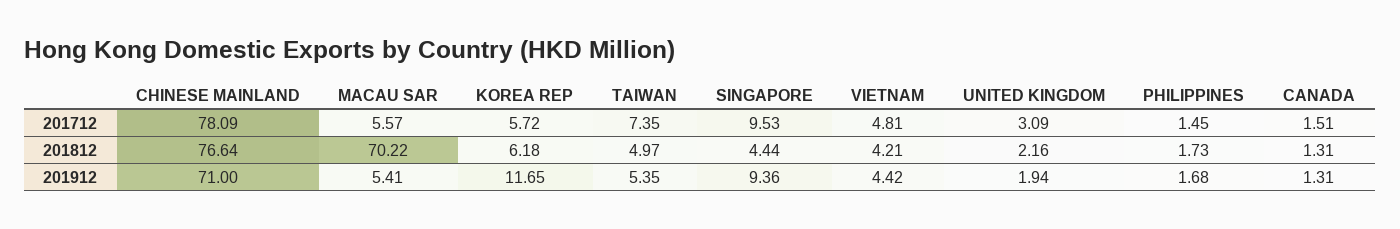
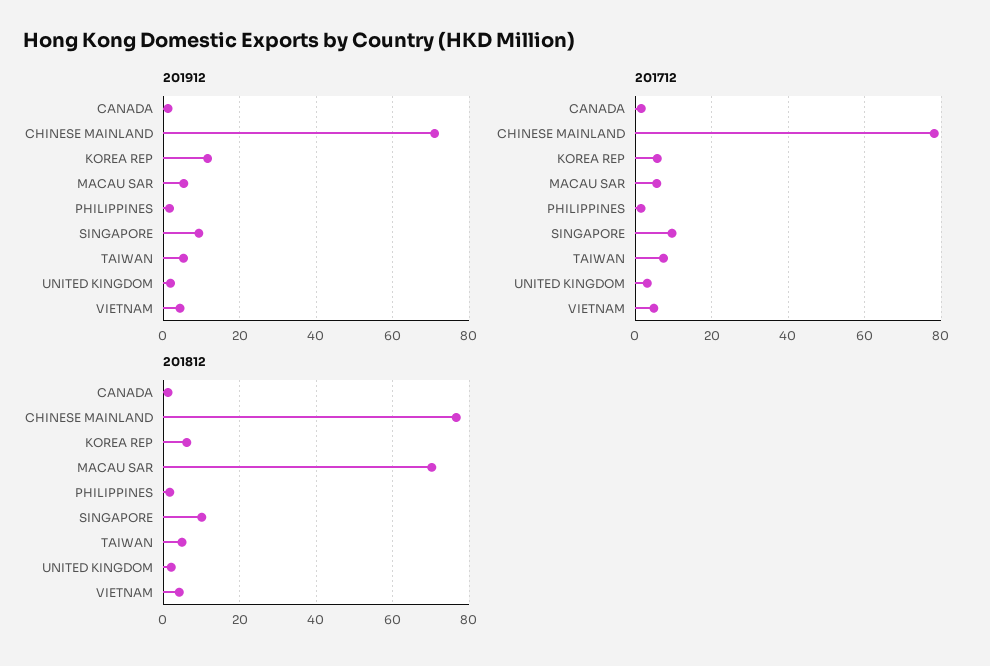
  {
    "201712": {
      "CHINESE MAINLAND": 78.09,
      "MACAU SAR": 5.57,
      "KOREA REP": 5.72,
      "TAIWAN": 7.35,
      "SINGAPORE": 9.53,
      "VIETNAM": 4.81,
      "UNITED KINGDOM": 3.09,
      "PHILIPPINES": 1.45,
      "CANADA": 1.51
    },
    "201812": {
      "CHINESE MAINLAND": 76.64,
      "MACAU SAR": 70.22,
      "KOREA REP": 6.18,
      "TAIWAN": 4.97,
-     "SINGAPORE": 4.44,
+     "SINGAPORE": 10,
      "VIETNAM": 4.21,
      "UNITED KINGDOM": 2.16,
      "PHILIPPINES": 1.73,
      "CANADA": 1.31
    },
    "201912": {
      "CHINESE MAINLAND": 71,
      "MACAU SAR": 5.41,
      "KOREA REP": 11.65,
      "TAIWAN": 5.35,
      "SINGAPORE": 9.36,
      "VIETNAM": 4.42,
      "UNITED KINGDOM": 1.94,
      "PHILIPPINES": 1.68,
      "CANADA": 1.31
    }
  }

